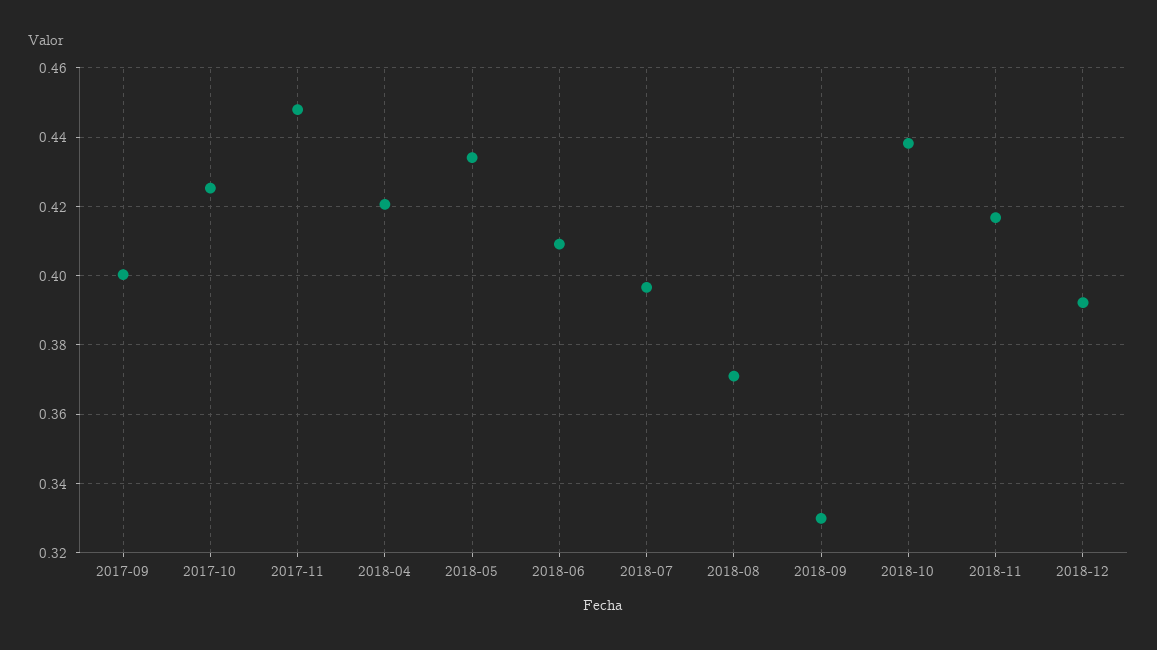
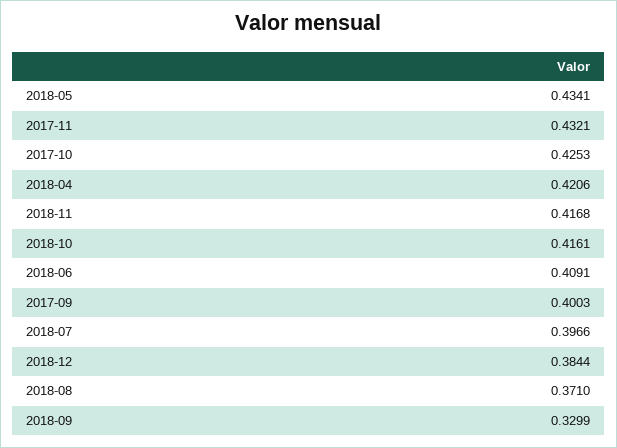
  {
    "2017-09": 0.4003,
    "2017-10": 0.4253,
-   "2017-11": 0.448,
+   "2017-11": 0.4321,
    "2018-04": 0.4206,
    "2018-05": 0.4341,
    "2018-06": 0.4091,
    "2018-07": 0.3966,
    "2018-08": 0.371,
    "2018-09": 0.3299,
-   "2018-10": 0.438,
+   "2018-10": 0.4161,
    "2018-11": 0.4168,
-   "2018-12": 0.392
+   "2018-12": 0.3844
  }

